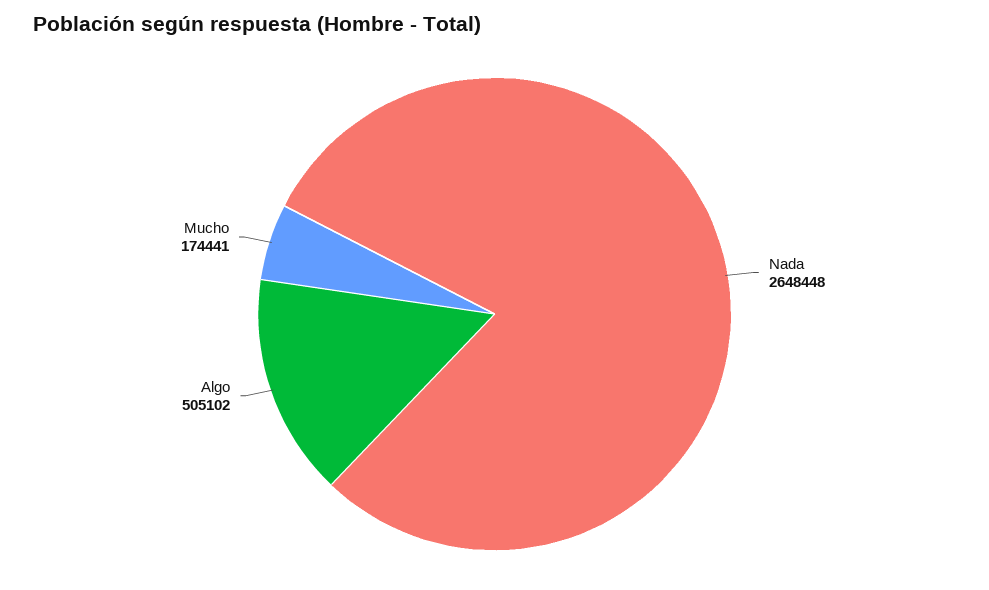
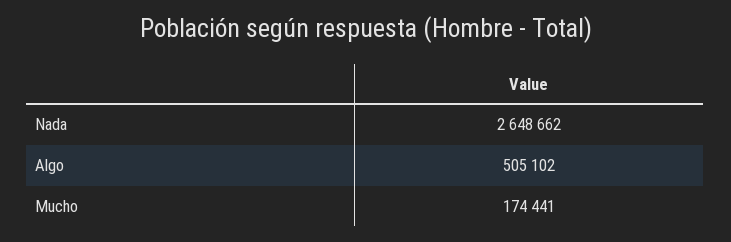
  {
-   "Nada": 2648448,
+   "Nada": 2648662,
    "Algo": 505102,
    "Mucho": 174441
  }

